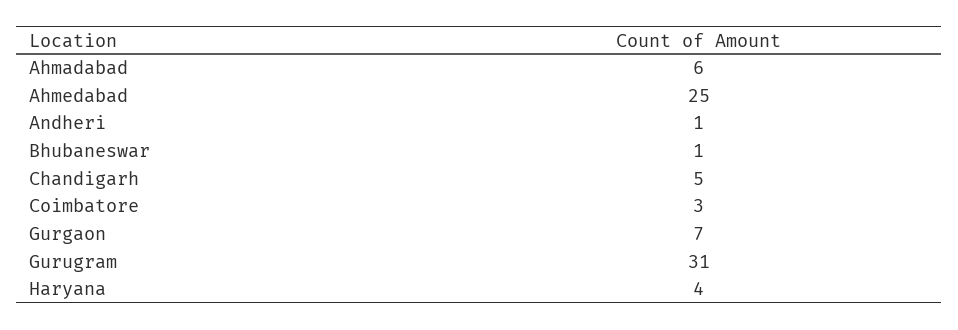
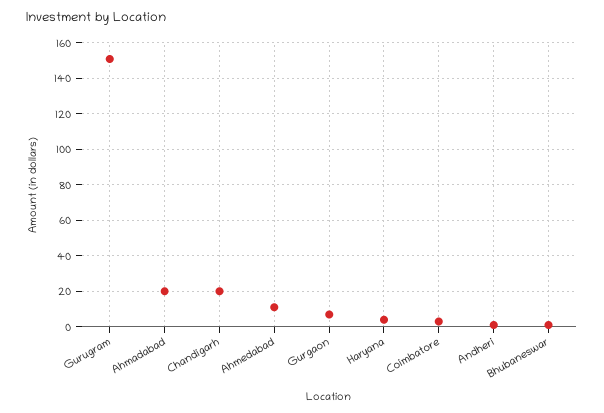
  {
-   "Ahmadabad": 6,
+   "Ahmadabad": 20,
-   "Ahmedabad": 25,
+   "Ahmedabad": 10,
    "Andheri": 1,
    "Bhubaneswar": 1,
-   "Chandigarh": 5,
+   "Chandigarh": 20,
    "Coimbatore": 3,
    "Gurgaon": 7,
-   "Gurugram": 31,
+   "Gurugram": 150,
    "Haryana": 4
  }

